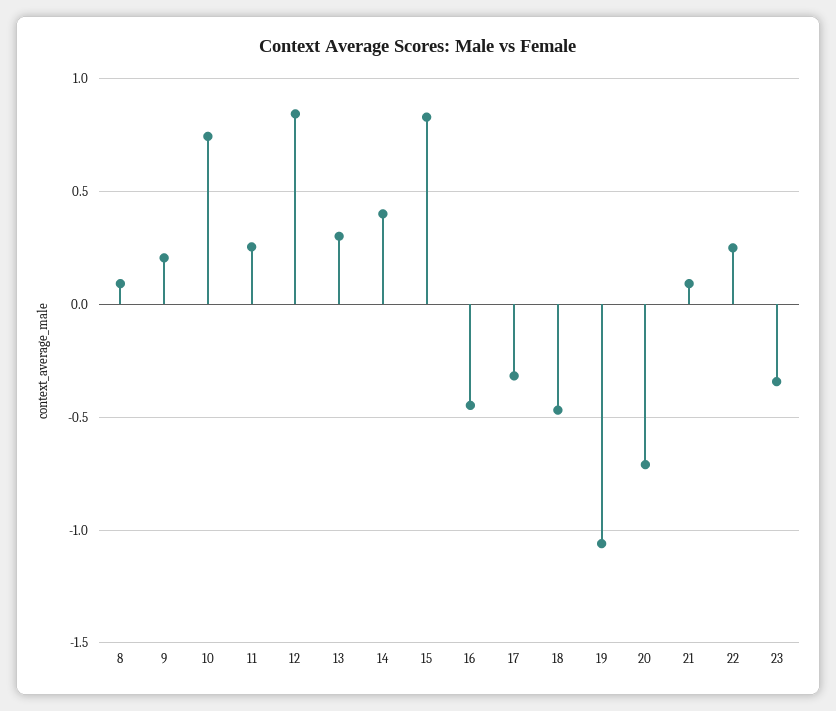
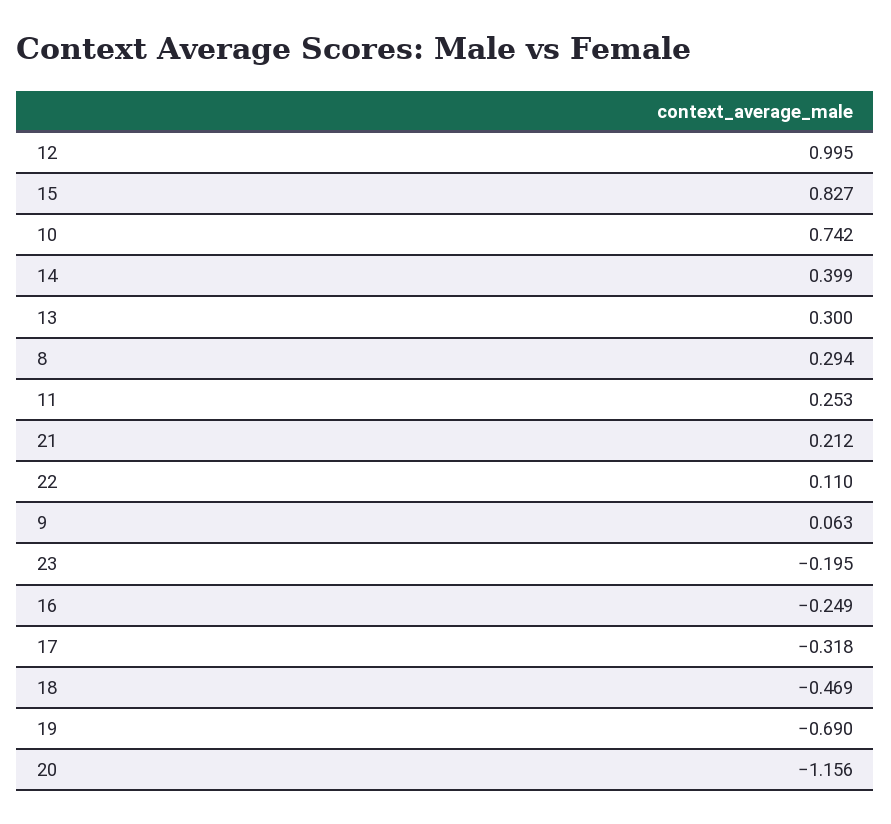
  {
-   "8": 0.1,
+   "8": 0.294,
-   "9": 0.2,
+   "9": 0.063,
    "10": 0.742,
    "11": 0.253,
-   "12": 0.85,
+   "12": 0.995,
    "13": 0.3,
    "14": 0.399,
    "15": 0.827,
-   "16": -0.45,
+   "16": -0.249,
    "17": -0.318,
    "18": -0.469,
-   "19": -1.05,
+   "19": -0.69,
-   "20": -0.7,
+   "20": -1.156,
-   "21": 0.1,
+   "21": 0.212,
-   "22": 0.25,
+   "22": 0.11,
-   "23": -0.35
+   "23": -0.195
  }

